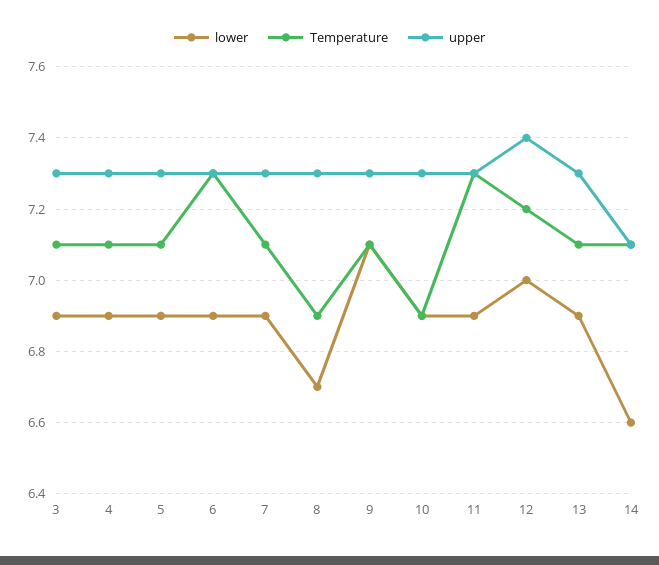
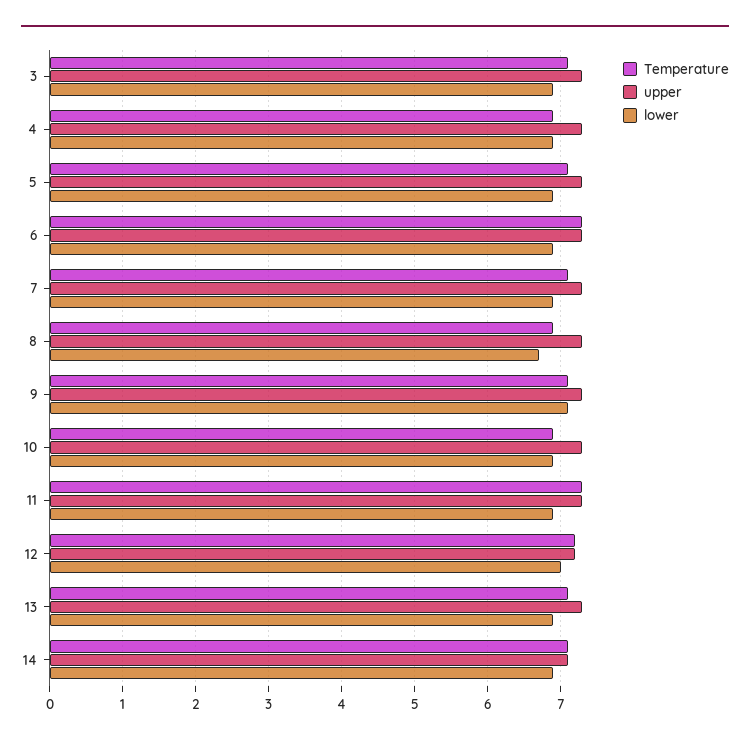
  {
    "lower": {
      "3": 6.9,
      "4": 6.9,
      "5": 6.9,
      "6": 6.9,
      "7": 6.9,
      "8": 6.7,
      "9": 7.1,
      "10": 6.9,
      "11": 6.9,
      "12": 7,
      "13": 6.9,
-     "14": 6.6
+     "14": 6.9
    },
    "Temperature": {
      "3": 7.1,
-     "4": 7.1,
+     "4": 6.9,
      "5": 7.1,
      "6": 7.3,
      "7": 7.1,
      "8": 6.9,
      "9": 7.1,
      "10": 6.9,
      "11": 7.3,
      "12": 7.2,
      "13": 7.1,
      "14": 7.1
    },
    "upper": {
      "3": 7.3,
      "4": 7.3,
      "5": 7.3,
      "6": 7.3,
      "7": 7.3,
      "8": 7.3,
      "9": 7.3,
      "10": 7.3,
      "11": 7.3,
-     "12": 7.4,
+     "12": 7.2,
      "13": 7.3,
      "14": 7.1
    }
  }

